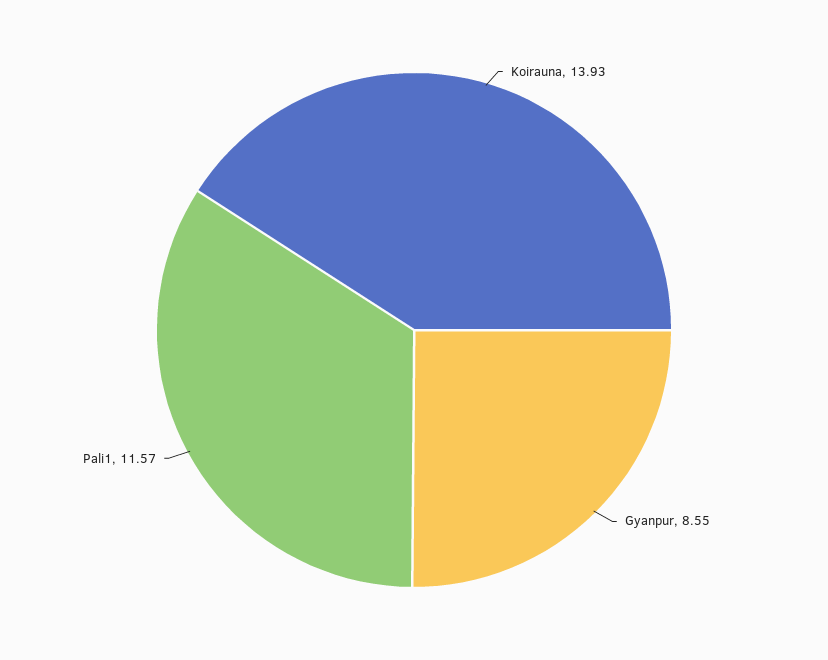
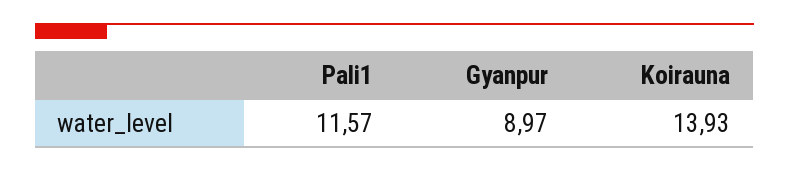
  {
    "Koirauna": 13.93,
-   "Gyanpur": 8.55,
+   "Gyanpur": 8.97,
    "Pali1": 11.57
  }

